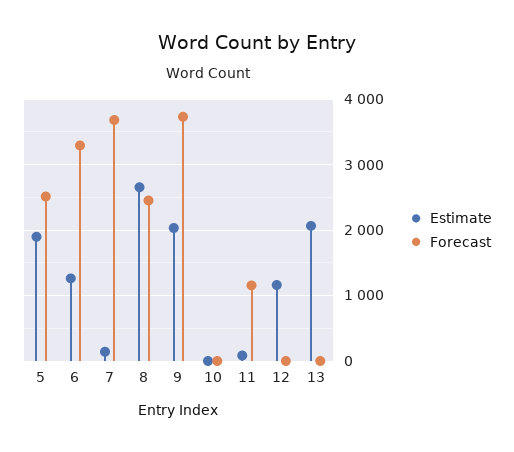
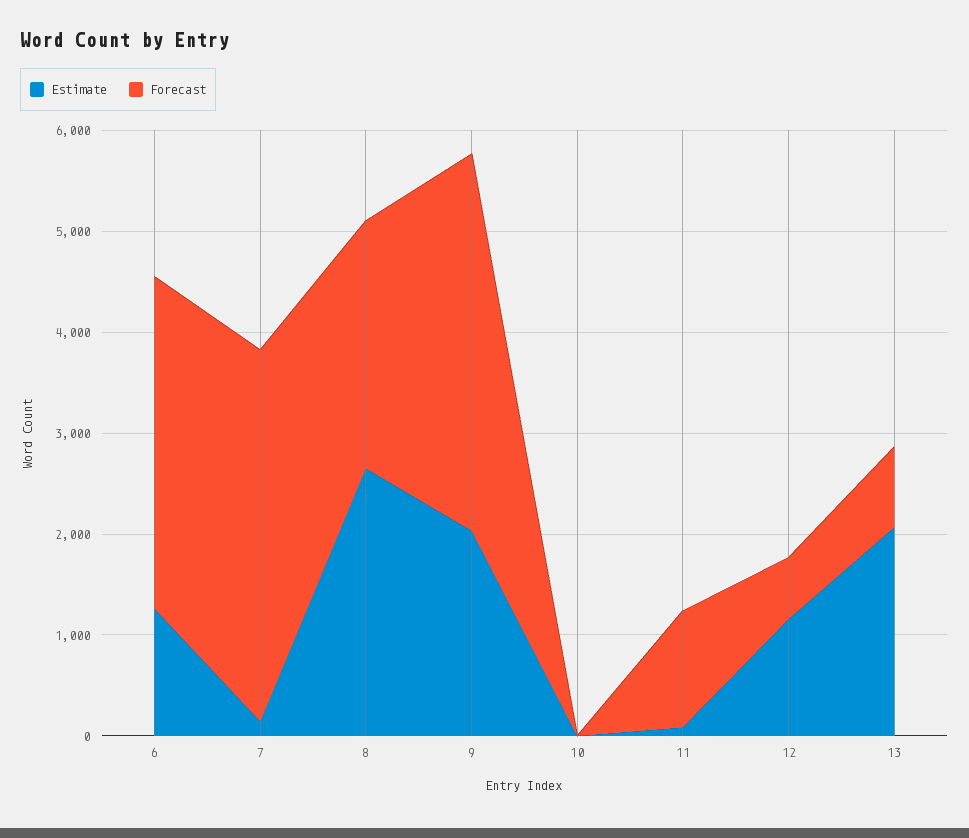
  {
    "Estimate": {
-     "5": 1900,
      "6": 1300,
      "7": 100,
      "8": 2700,
      "9": 2000,
      "10": 0,
      "11": 100,
      "12": 1200,
      "13": 2100
    },
    "Forecast": {
-     "5": 2500,
      "6": 3300,
      "7": 3700,
      "8": 2500,
      "9": 3700,
      "10": 0,
      "11": 1200,
-     "12": 0,
+     "12": 600,
-     "13": 0
+     "13": 800
    }
  }

